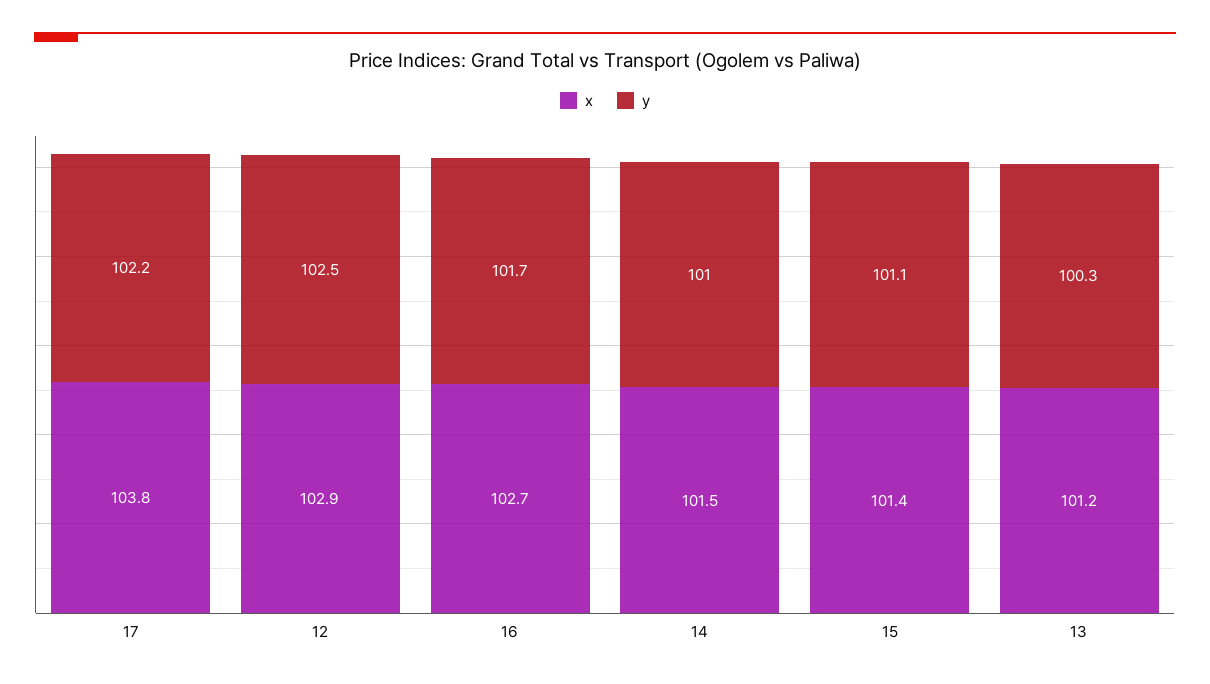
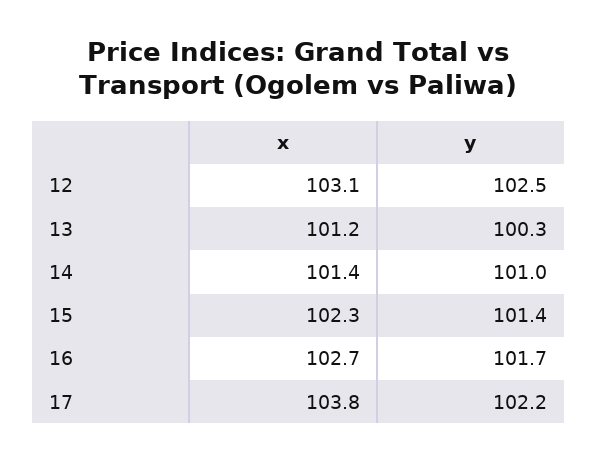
  {
    "x": {
      "17": 103.8,
-     "12": 102.9,
+     "12": 103.1,
      "16": 102.7,
-     "14": 101.5,
+     "14": 101.4,
-     "15": 101.4,
+     "15": 102.3,
      "13": 101.2
    },
    "y": {
      "17": 102.2,
      "12": 102.5,
      "16": 101.7,
      "14": 101,
-     "15": 101.1,
+     "15": 101.4,
      "13": 100.3
    }
  }

